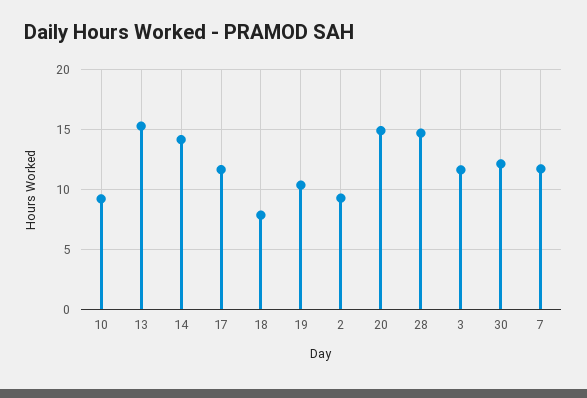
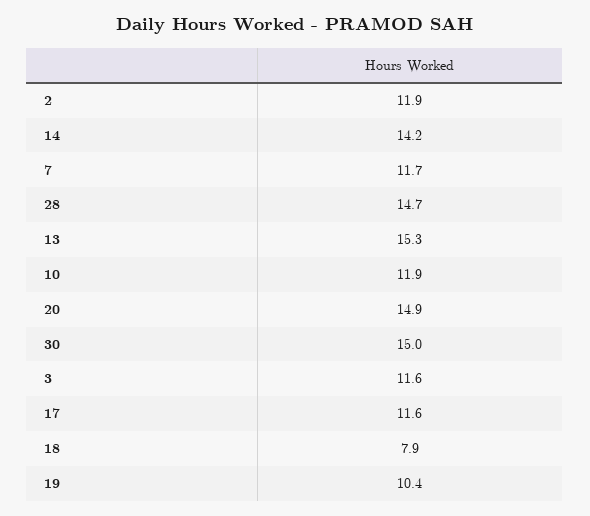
  {
-   "10": 9,
+   "10": 11.9,
    "13": 15.3,
    "14": 14.2,
    "17": 11.6,
    "18": 7.9,
    "19": 10.4,
-   "2": 9,
+   "2": 11.9,
    "20": 14.9,
    "28": 14.7,
    "3": 11.6,
-   "30": 12,
+   "30": 15,
    "7": 11.7
  }

